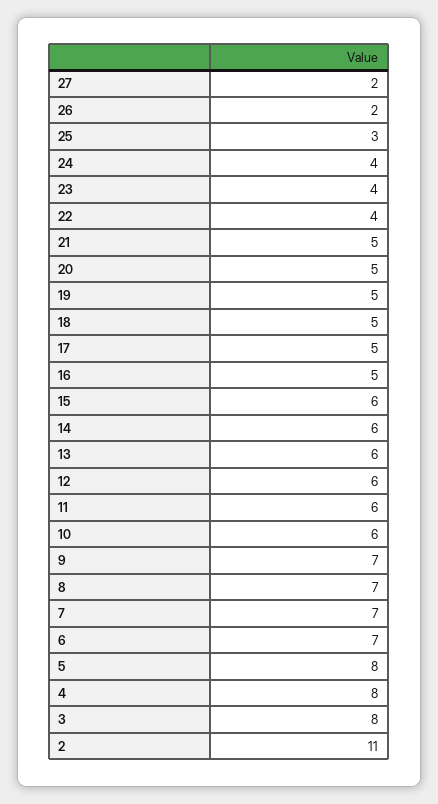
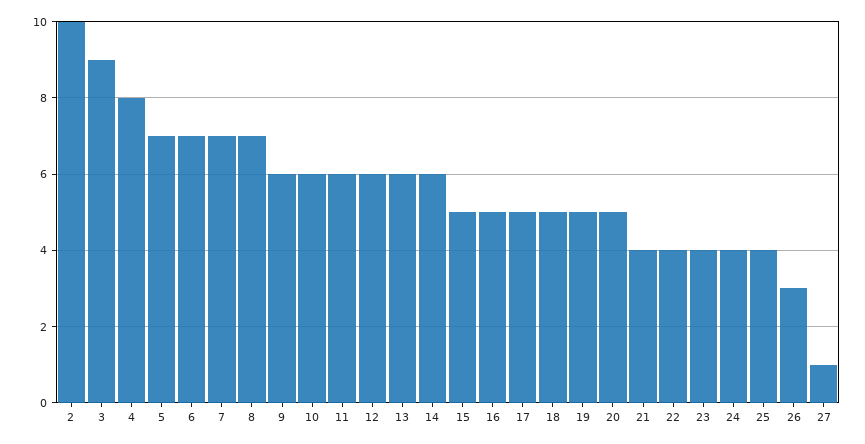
  {
-   "27": 2,
+   "27": 1,
-   "26": 2,
+   "26": 3,
-   "25": 3,
+   "25": 4,
    "24": 4,
    "23": 4,
    "22": 4,
-   "21": 5,
+   "21": 4,
    "20": 5,
    "19": 5,
    "18": 5,
    "17": 5,
    "16": 5,
-   "15": 6,
+   "15": 5,
    "14": 6,
    "13": 6,
    "12": 6,
    "11": 6,
    "10": 6,
-   "9": 7,
+   "9": 6,
    "8": 7,
    "7": 7,
    "6": 7,
-   "5": 8,
+   "5": 7,
    "4": 8,
-   "3": 8,
+   "3": 9,
-   "2": 11
+   "2": 10
  }

